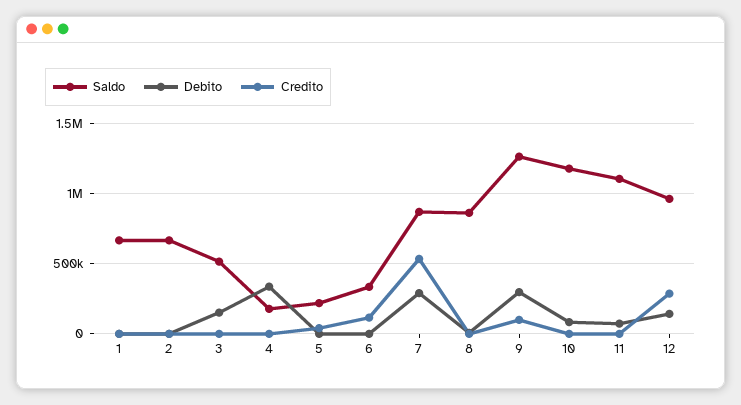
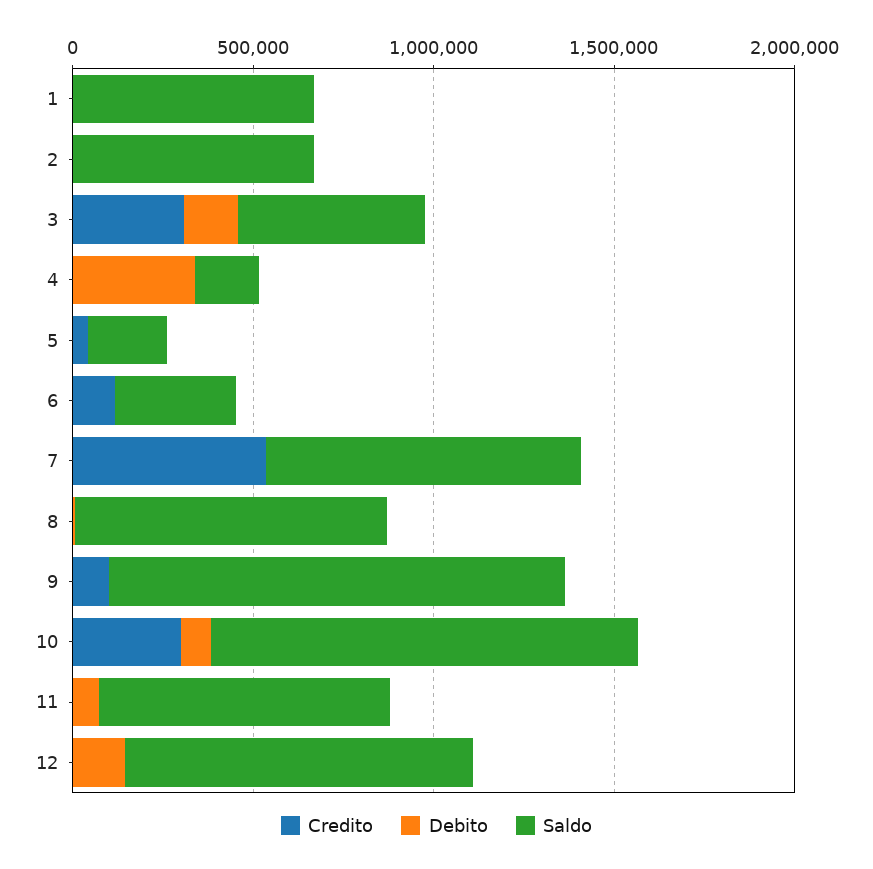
  {
    "Saldo": {
      "1": 650000,
      "2": 650000,
      "3": 500000,
      "4": 200000,
      "5": 200000,
      "6": 350000,
      "7": 850000,
      "8": 850000,
      "9": 1250000,
      "10": 1200000,
-     "11": 1100000,
+     "11": 800000,
      "12": 950000
    },
    "Debito": {
      "1": 0,
      "2": 0,
      "3": 150000,
      "4": 350000,
      "5": 0,
      "6": 0,
-     "7": 300000,
+     "7": 0,
      "8": 0,
-     "9": 300000,
+     "9": 0,
      "10": 100000,
      "11": 50000,
      "12": 150000
    },
    "Credito": {
      "1": 0,
      "2": 0,
-     "3": 0,
+     "3": 300000,
      "4": 0,
      "5": 50000,
      "6": 100000,
      "7": 550000,
      "8": 0,
      "9": 100000,
-     "10": 0,
+     "10": 300000,
      "11": 0,
-     "12": 300000
+     "12": 0
    }
  }

